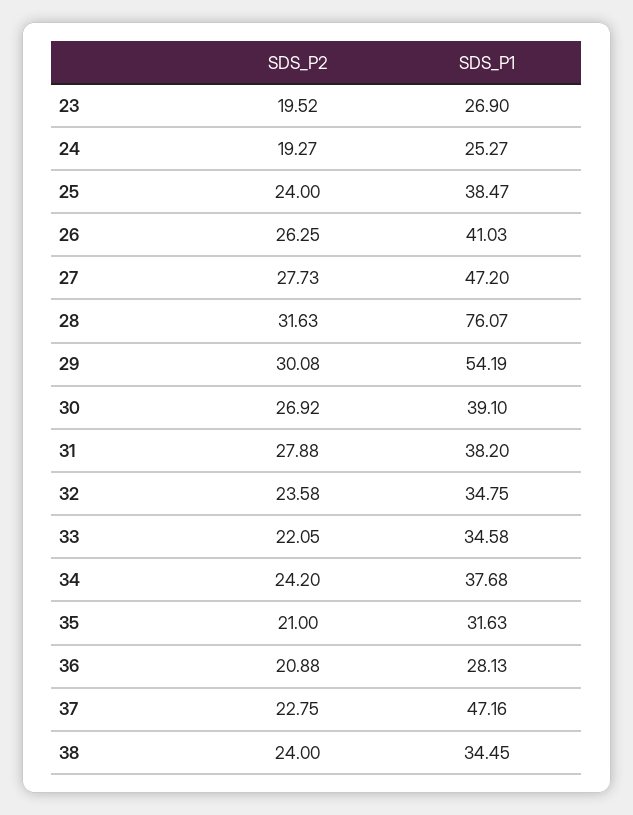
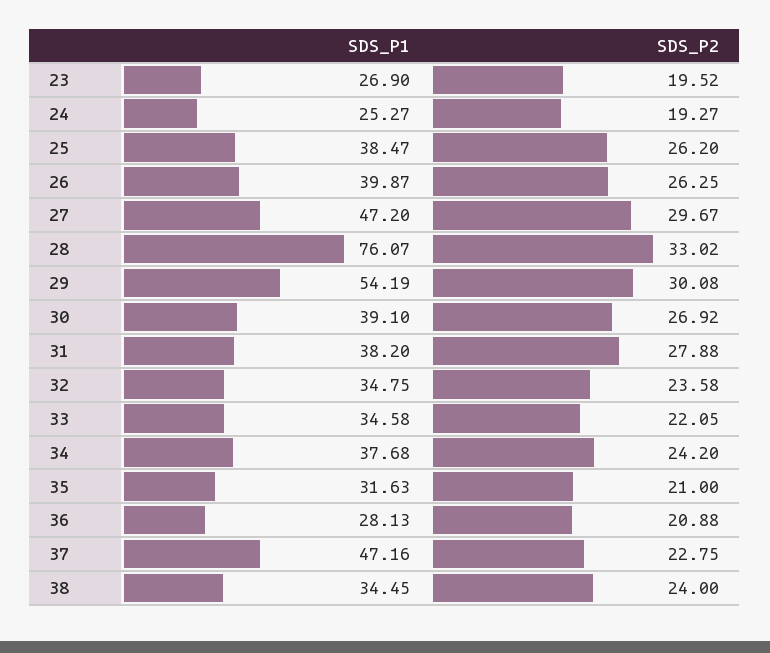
  {
    "SDS_P2": {
      "23": 19.52,
      "24": 19.27,
-     "25": 24,
+     "25": 26.2,
      "26": 26.25,
-     "27": 27.73,
+     "27": 29.67,
-     "28": 31.63,
+     "28": 33.02,
      "29": 30.08,
      "30": 26.92,
      "31": 27.88,
      "32": 23.58,
      "33": 22.05,
      "34": 24.2,
      "35": 21,
      "36": 20.88,
      "37": 22.75,
      "38": 24
    },
    "SDS_P1": {
      "23": 26.9,
      "24": 25.27,
      "25": 38.47,
-     "26": 41.03,
+     "26": 39.87,
      "27": 47.2,
      "28": 76.07,
      "29": 54.19,
      "30": 39.1,
      "31": 38.2,
      "32": 34.75,
      "33": 34.58,
      "34": 37.68,
      "35": 31.63,
      "36": 28.13,
      "37": 47.16,
      "38": 34.45
    }
  }

